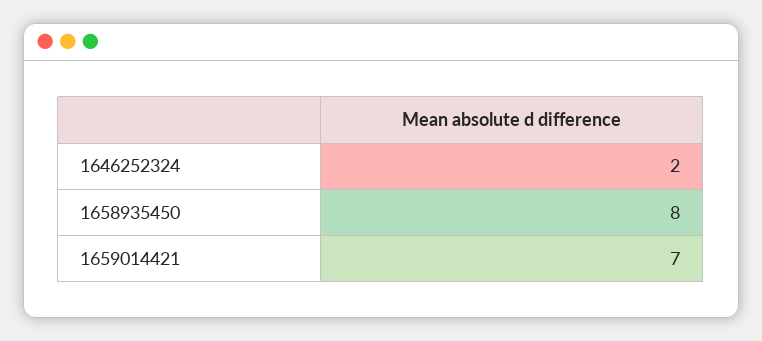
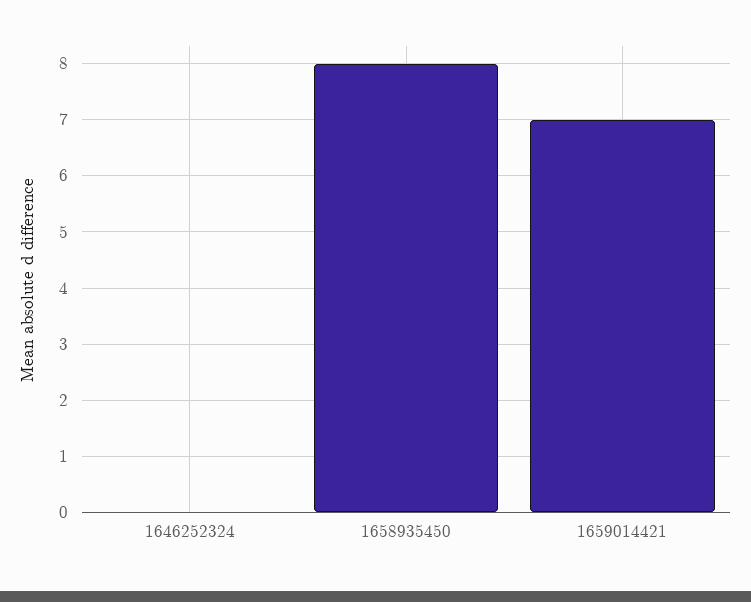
  {
-   "1646252324": 2,
+   "1646252324": 0,
    "1658935450": 8,
    "1659014421": 7
  }

